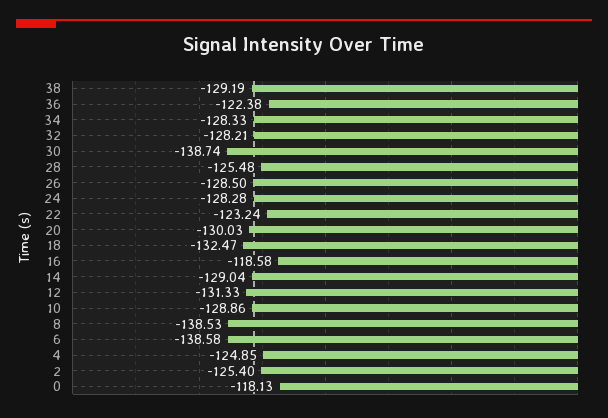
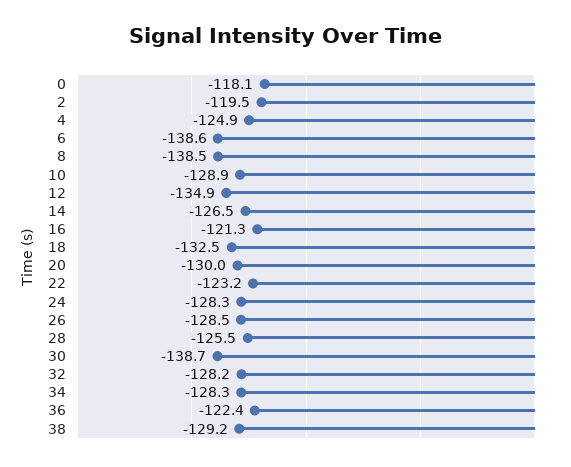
  {
    "38": -129.19,
    "36": -122.38,
    "34": -128.33,
    "32": -128.21,
    "30": -138.74,
    "28": -125.48,
    "26": -128.5,
    "24": -128.28,
    "22": -123.24,
    "20": -130.03,
    "18": -132.47,
-   "16": -118.58,
+   "16": -121.3,
-   "14": -129.04,
+   "14": -126.5,
-   "12": -131.33,
+   "12": -134.9,
    "10": -128.86,
    "8": -138.53,
    "6": -138.58,
    "4": -124.85,
-   "2": -125.4,
+   "2": -119.5,
    "0": -118.13
  }

